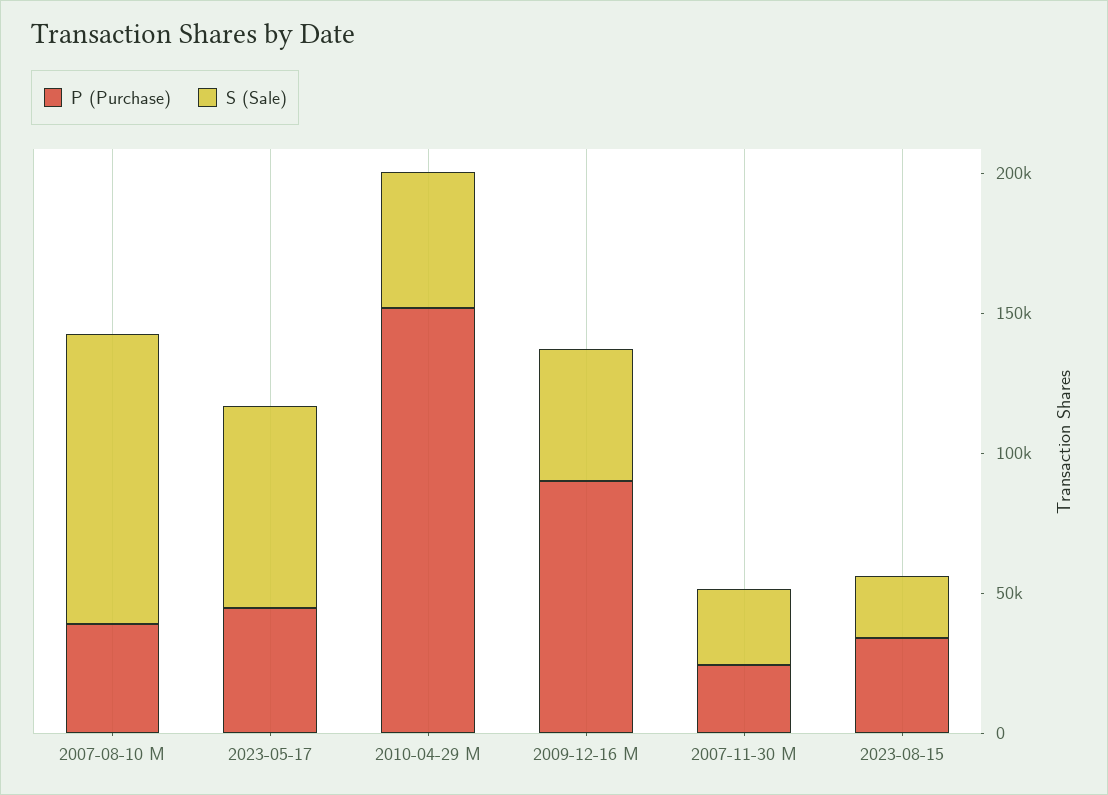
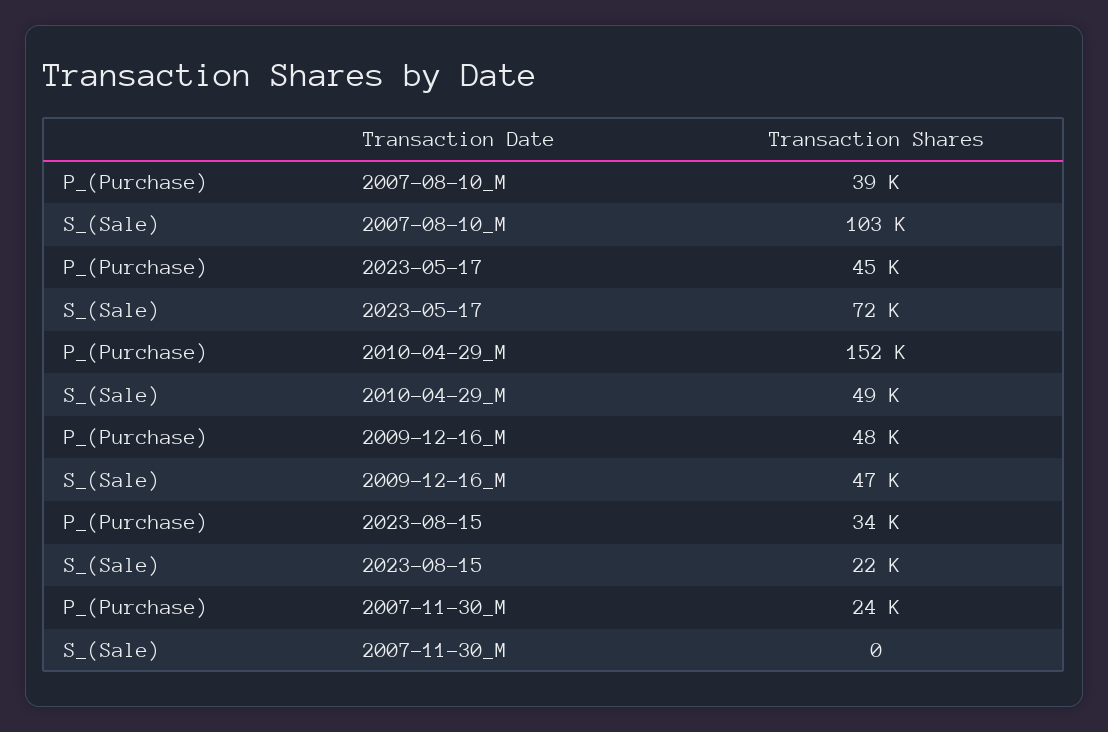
  {
    "P (Purchase)": {
      "2007-08-10 M": 39000,
      "2023-05-17": 45000,
      "2010-04-29 M": 152000,
-     "2009-12-16 M": 90000,
+     "2009-12-16 M": 48000,
      "2007-11-30 M": 24000,
      "2023-08-15": 34000
    },
    "S (Sale)": {
      "2007-08-10 M": 103000,
      "2023-05-17": 72000,
      "2010-04-29 M": 49000,
      "2009-12-16 M": 47000,
-     "2007-11-30 M": 30000,
+     "2007-11-30 M": 0,
      "2023-08-15": 22000
    }
  }

